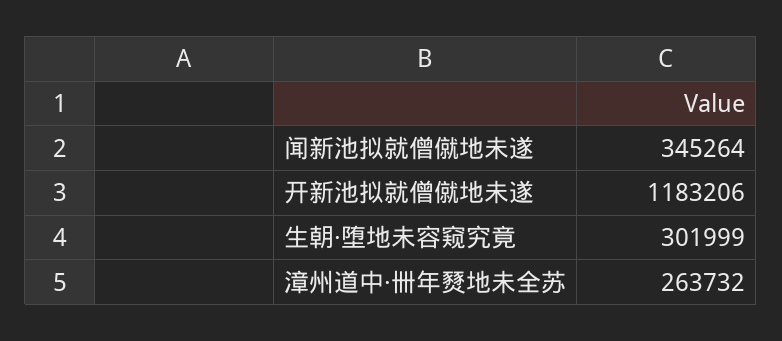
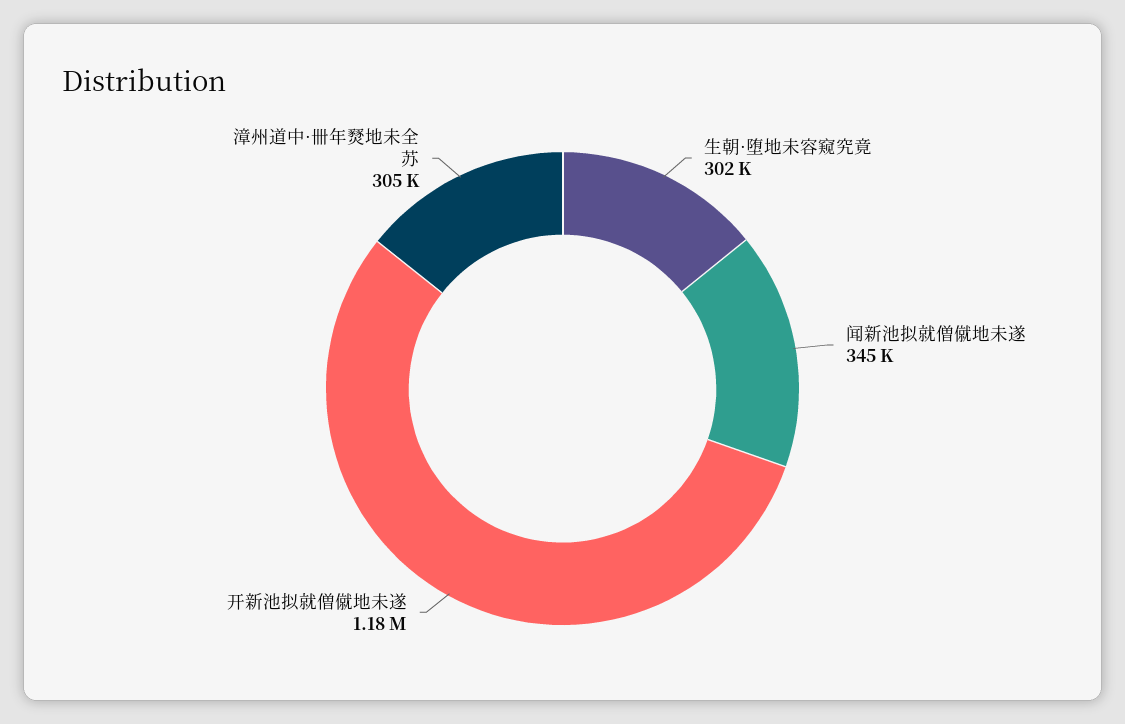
  {
    "闻新池拟就僧僦地未遂": 345264,
    "开新池拟就僧僦地未遂": 1183206,
    "生朝·堕地未容窥究竟": 301999,
-   "漳州道中·卌年燹地未全苏": 263732
+   "漳州道中·卌年燹地未全苏": 305000
  }

